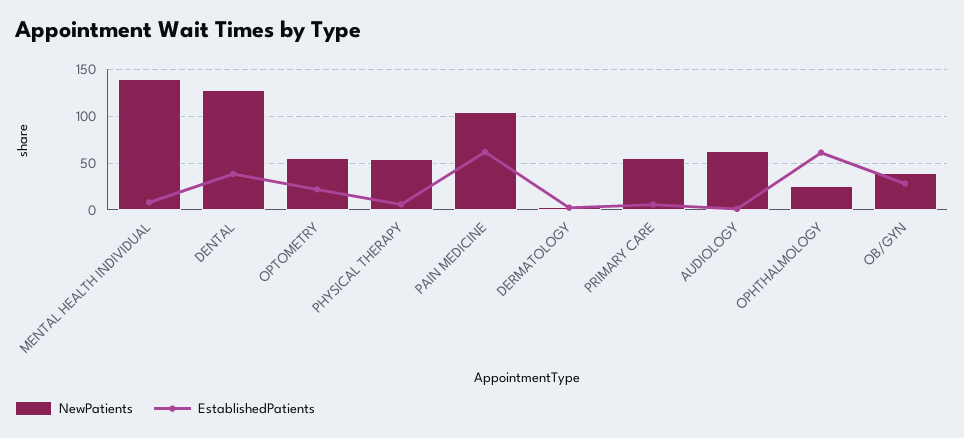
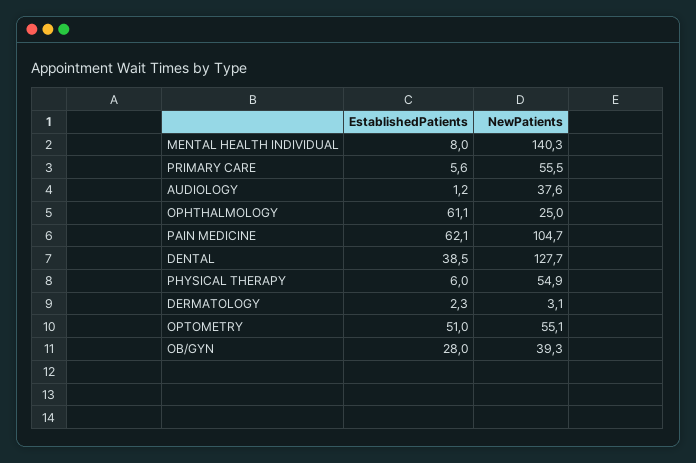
  {
    "NewPatients": {
      "MENTAL HEALTH INDIVIDUAL": 140.3,
      "DENTAL": 127.7,
      "OPTOMETRY": 55.1,
      "PHYSICAL THERAPY": 54.9,
      "PAIN MEDICINE": 104.7,
      "DERMATOLOGY": 3.1,
      "PRIMARY CARE": 55.5,
-     "AUDIOLOGY": 60,
+     "AUDIOLOGY": 37.6,
      "OPHTHALMOLOGY": 25,
      "OB/GYN": 39.3
    },
    "EstablishedPatients": {
      "MENTAL HEALTH INDIVIDUAL": 8,
      "DENTAL": 38.5,
-     "OPTOMETRY": 20,
+     "OPTOMETRY": 51,
      "PHYSICAL THERAPY": 6,
      "PAIN MEDICINE": 62.1,
      "DERMATOLOGY": 2.3,
      "PRIMARY CARE": 5.6,
      "AUDIOLOGY": 1.2,
      "OPHTHALMOLOGY": 61.1,
      "OB/GYN": 28
    }
  }

